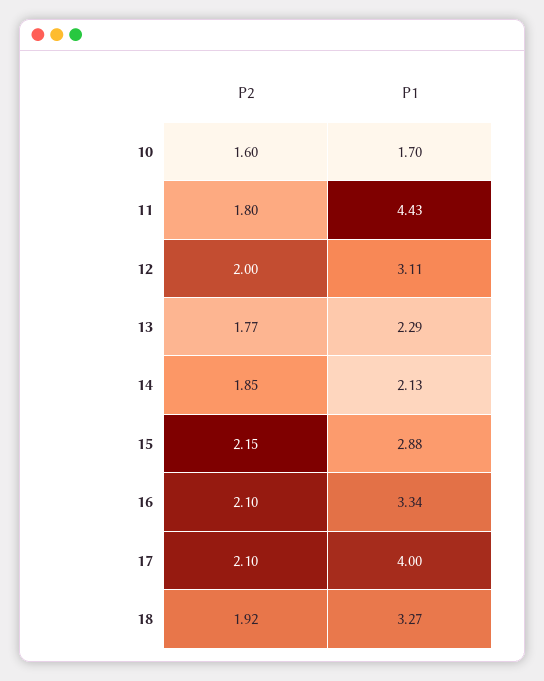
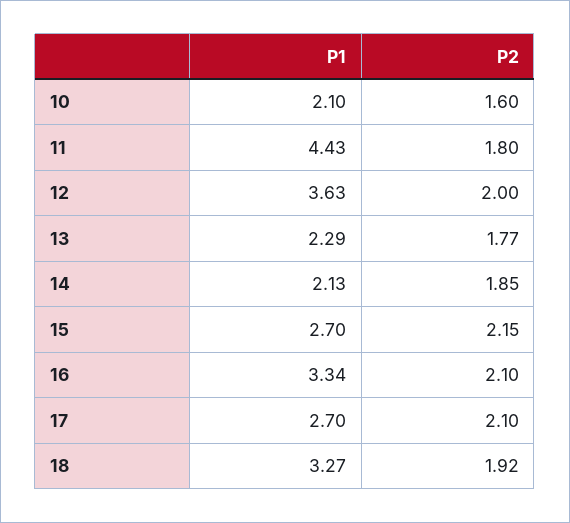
  {
    "P2": {
      "10": 1.6,
      "11": 1.8,
      "12": 2,
      "13": 1.77,
      "14": 1.85,
      "15": 2.15,
      "16": 2.1,
      "17": 2.1,
      "18": 1.92
    },
    "P1": {
-     "10": 1.7,
+     "10": 2.1,
      "11": 4.43,
-     "12": 3.11,
+     "12": 3.63,
      "13": 2.29,
      "14": 2.13,
-     "15": 2.88,
+     "15": 2.7,
      "16": 3.34,
-     "17": 4,
+     "17": 2.7,
      "18": 3.27
    }
  }

